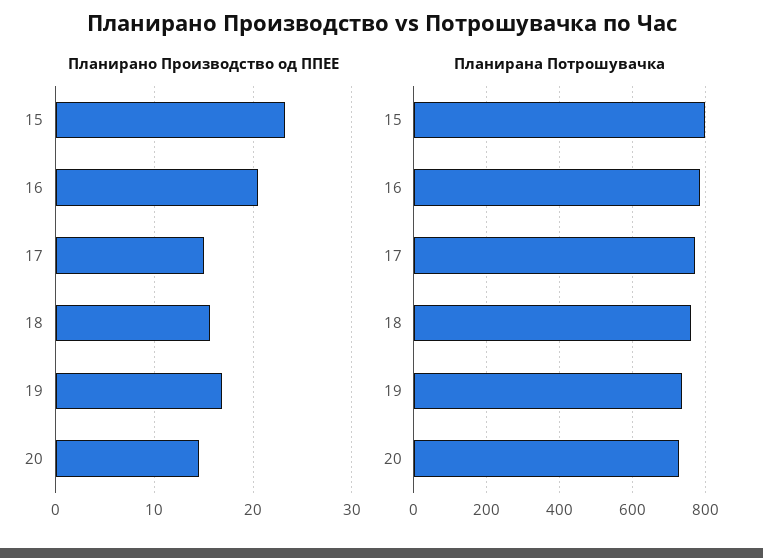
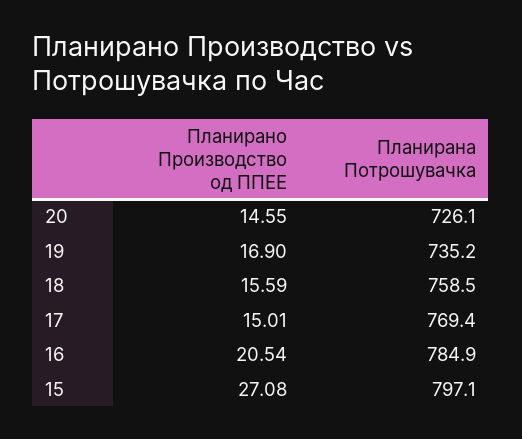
  {
    "Планирано Производство од ППЕЕ": {
-     "15": 23,
+     "15": 27.08,
      "16": 20.54,
      "17": 15.01,
      "18": 15.59,
      "19": 16.9,
      "20": 14.55
    },
    "Планирана Потрошувачка": {
      "15": 797.1,
      "16": 784.9,
      "17": 769.4,
      "18": 758.5,
      "19": 735.2,
      "20": 726.1
    }
  }

